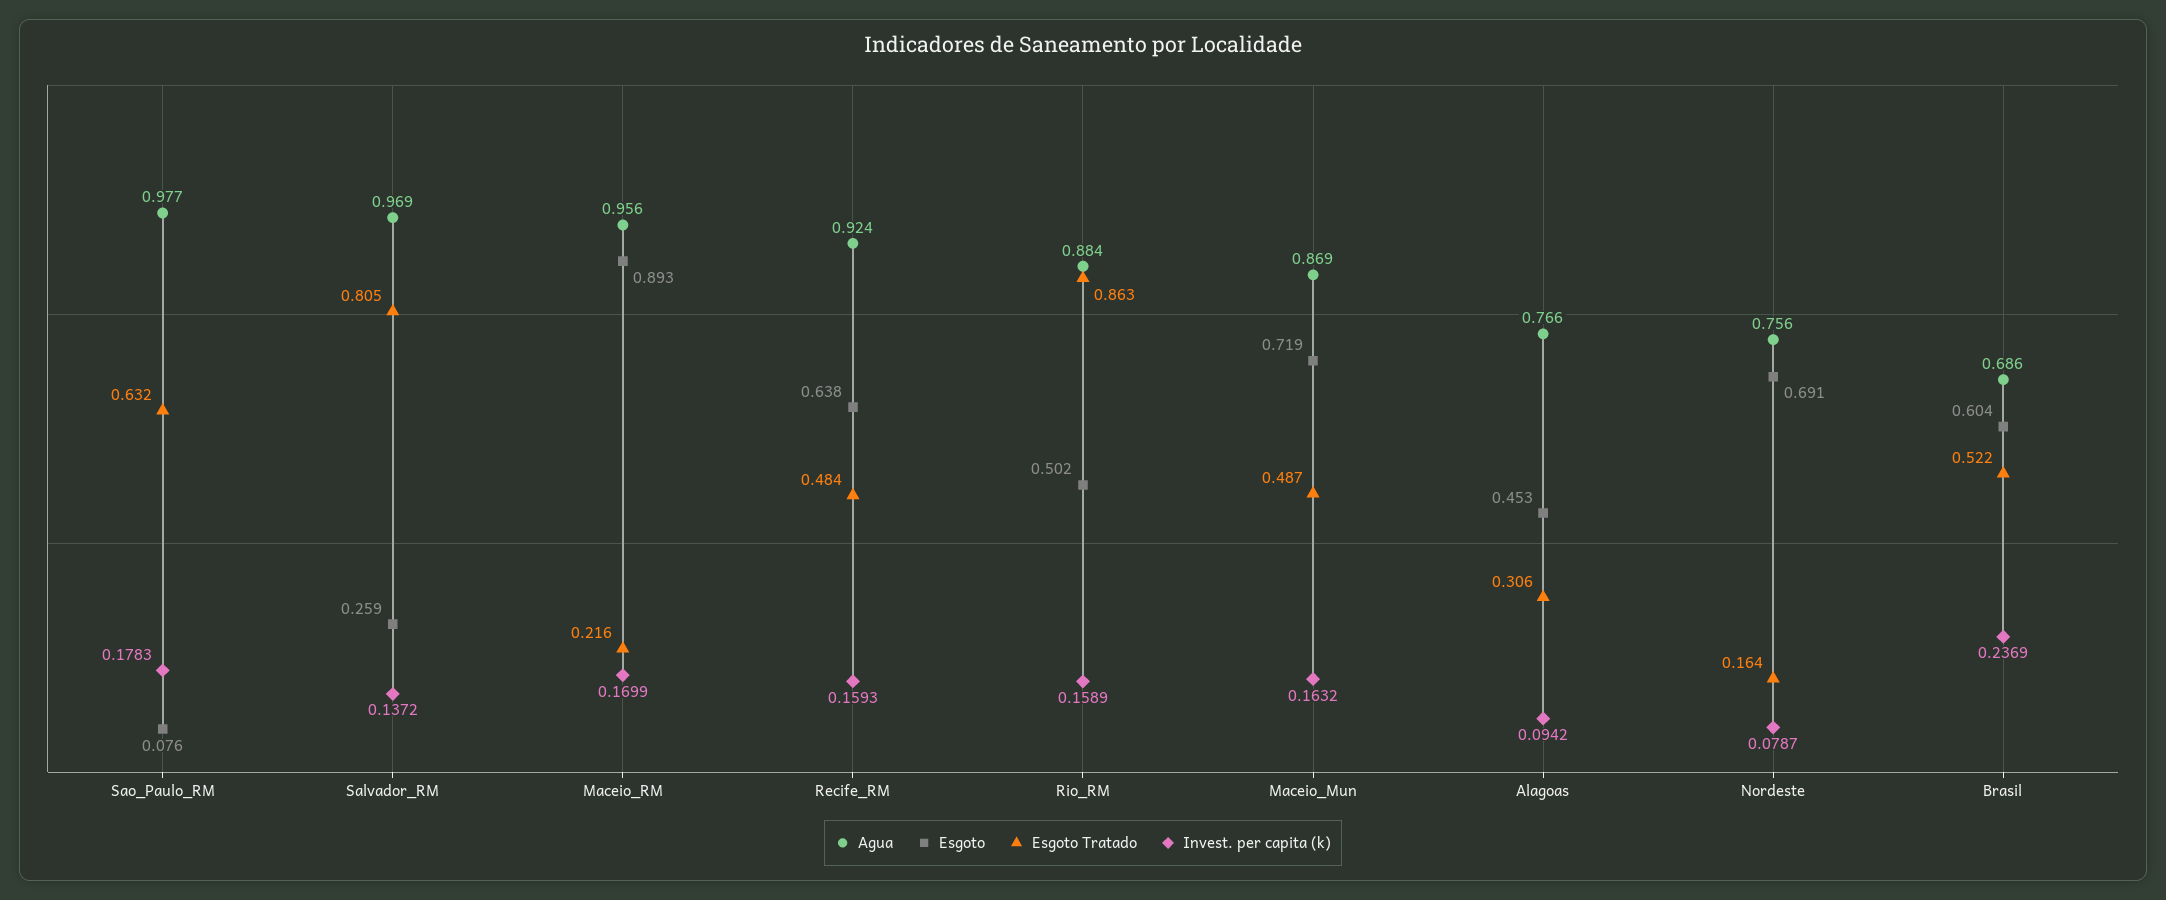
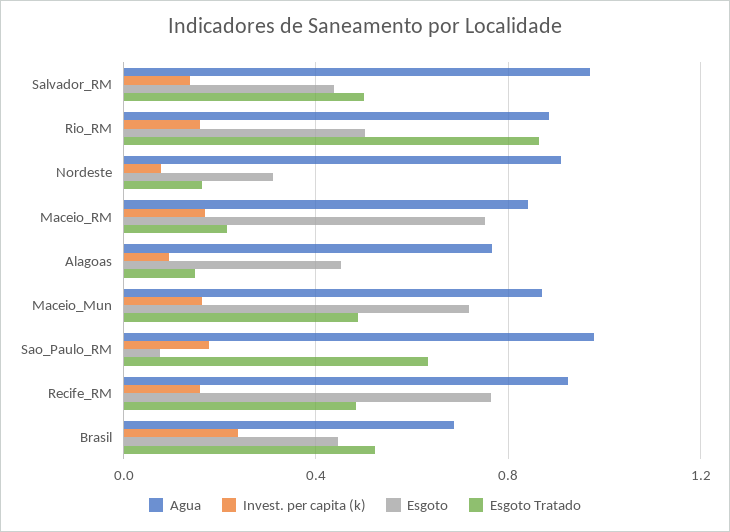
  {
    "Agua": {
      "Sao_Paulo_RM": 0.977,
      "Salvador_RM": 0.969,
-     "Maceio_RM": 0.956,
+     "Maceio_RM": 0.85,
      "Recife_RM": 0.924,
      "Rio_RM": 0.884,
      "Maceio_Mun": 0.869,
      "Alagoas": 0.766,
-     "Nordeste": 0.756,
+     "Nordeste": 0.9,
      "Brasil": 0.686
    },
    "Esgoto": {
      "Sao_Paulo_RM": 0.076,
-     "Salvador_RM": 0.259,
+     "Salvador_RM": 0.45,
-     "Maceio_RM": 0.893,
+     "Maceio_RM": 0.75,
-     "Recife_RM": 0.638,
+     "Recife_RM": 0.75,
      "Rio_RM": 0.502,
      "Maceio_Mun": 0.719,
      "Alagoas": 0.453,
-     "Nordeste": 0.691,
+     "Nordeste": 0.3,
-     "Brasil": 0.604
+     "Brasil": 0.45
    },
    "Esgoto Tratado": {
      "Sao_Paulo_RM": 0.632,
-     "Salvador_RM": 0.805,
+     "Salvador_RM": 0.5,
      "Maceio_RM": 0.216,
      "Recife_RM": 0.484,
      "Rio_RM": 0.863,
      "Maceio_Mun": 0.487,
-     "Alagoas": 0.306,
+     "Alagoas": 0.15,
      "Nordeste": 0.164,
      "Brasil": 0.522
    },
    "Invest. per capita (k)": {
      "Sao_Paulo_RM": 0.1783,
      "Salvador_RM": 0.1372,
      "Maceio_RM": 0.1699,
      "Recife_RM": 0.1593,
      "Rio_RM": 0.1589,
      "Maceio_Mun": 0.1632,
      "Alagoas": 0.0942,
      "Nordeste": 0.0787,
      "Brasil": 0.2369
    }
  }

